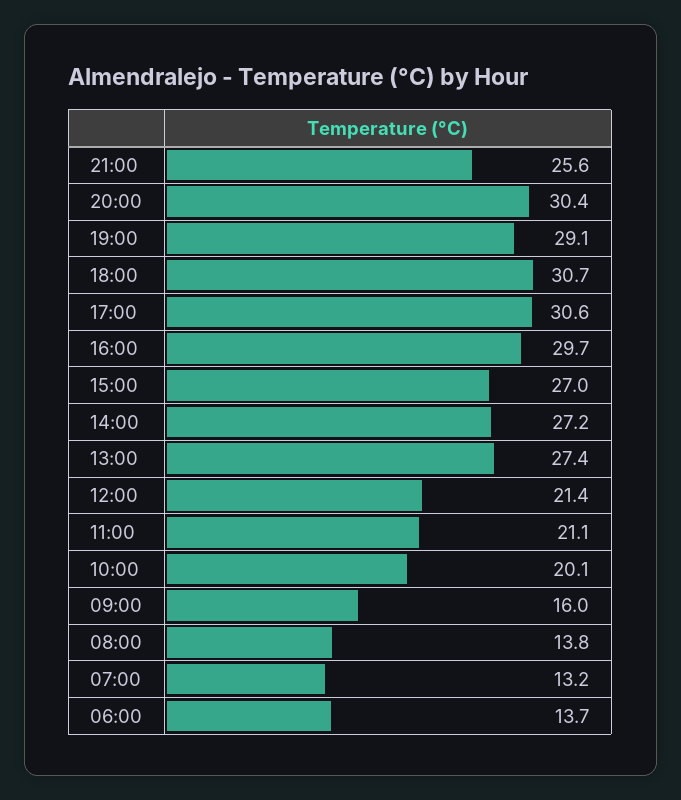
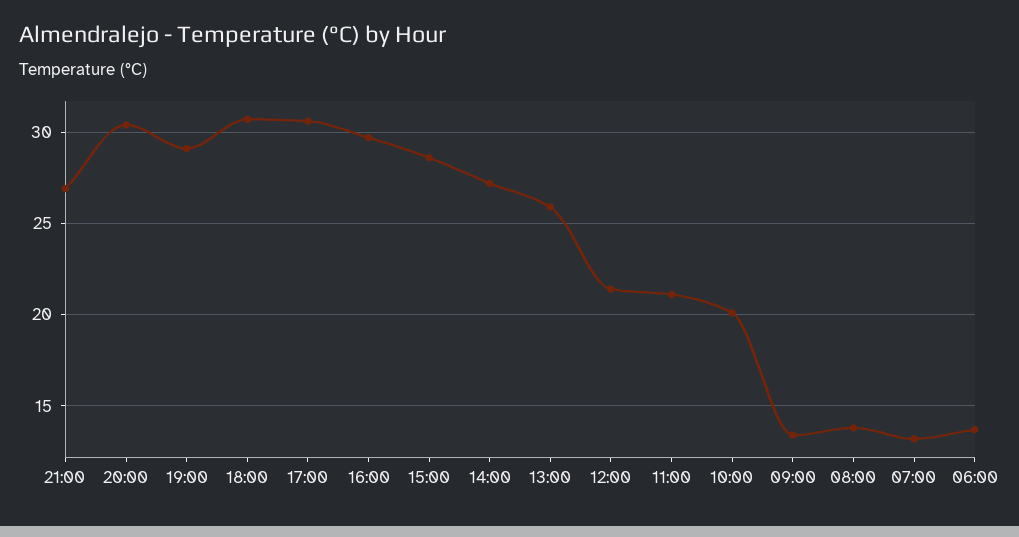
  {
-   "21:00": 25.6,
+   "21:00": 27,
    "20:00": 30.4,
    "19:00": 29.1,
    "18:00": 30.7,
    "17:00": 30.6,
    "16:00": 29.7,
-   "15:00": 27,
+   "15:00": 28.5,
    "14:00": 27.2,
-   "13:00": 27.4,
+   "13:00": 26,
    "12:00": 21.4,
    "11:00": 21.1,
    "10:00": 20.1,
-   "09:00": 16,
+   "09:00": 13.5,
    "08:00": 13.8,
    "07:00": 13.2,
    "06:00": 13.7
  }

